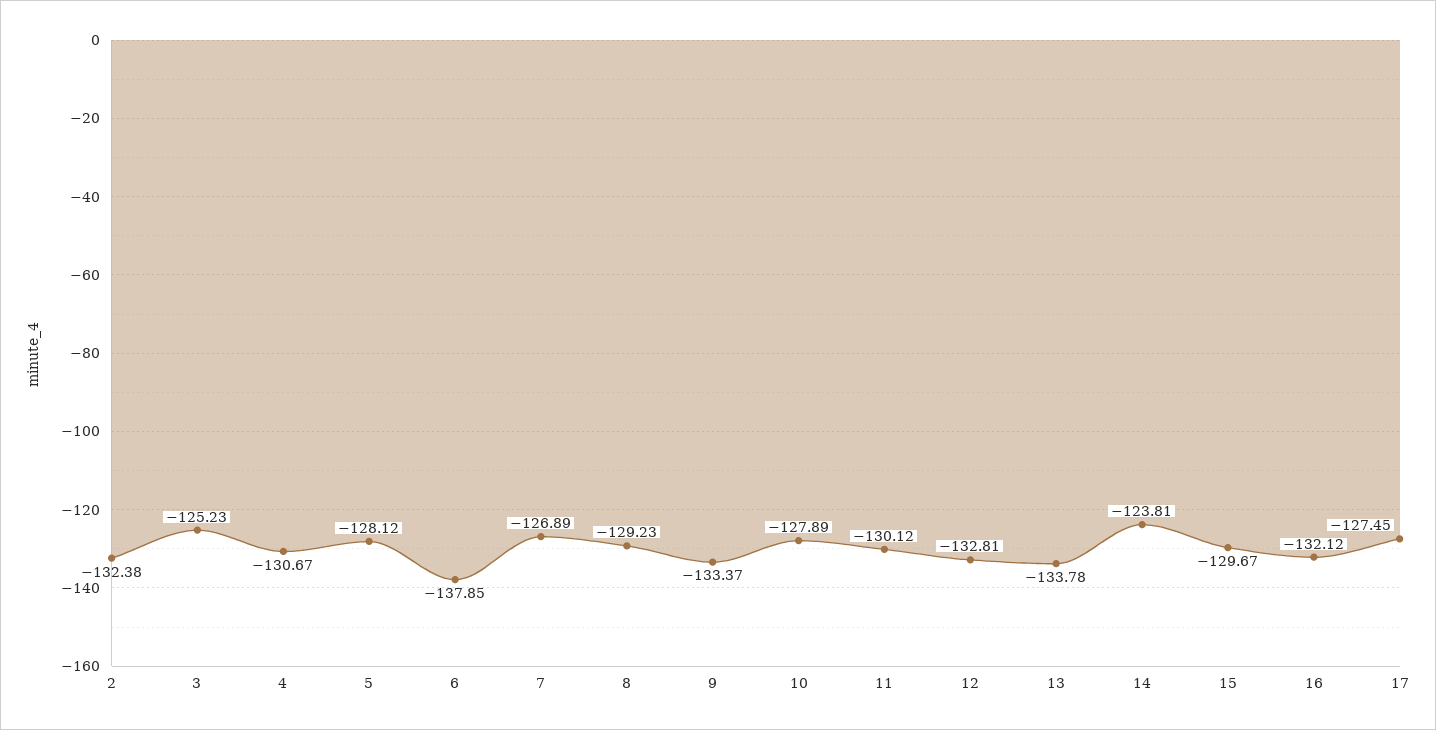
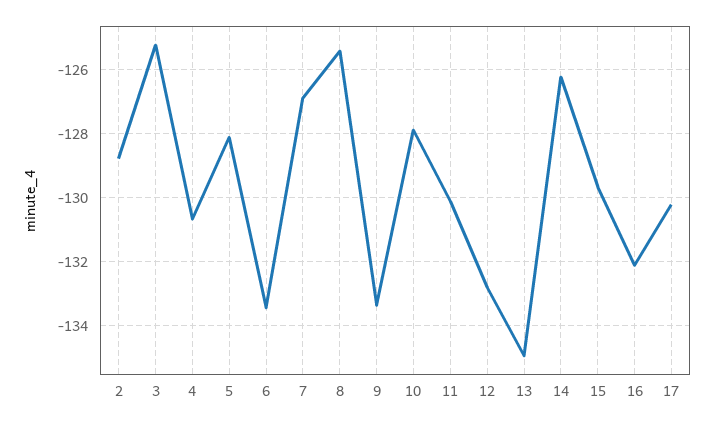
  {
-   "2": -132.38,
+   "2": -128.8,
    "3": -125.23,
    "4": -130.67,
    "5": -128.12,
-   "6": -137.85,
+   "6": -133.4,
    "7": -126.89,
-   "8": -129.23,
+   "8": -125.4,
    "9": -133.37,
    "10": -127.89,
    "11": -130.12,
    "12": -132.81,
-   "13": -133.78,
+   "13": -135,
-   "14": -123.81,
+   "14": -126.2,
    "15": -129.67,
    "16": -132.12,
-   "17": -127.45
+   "17": -130.2
  }

